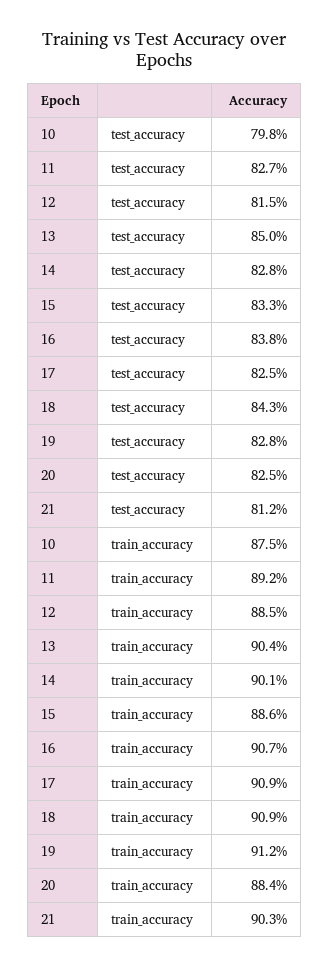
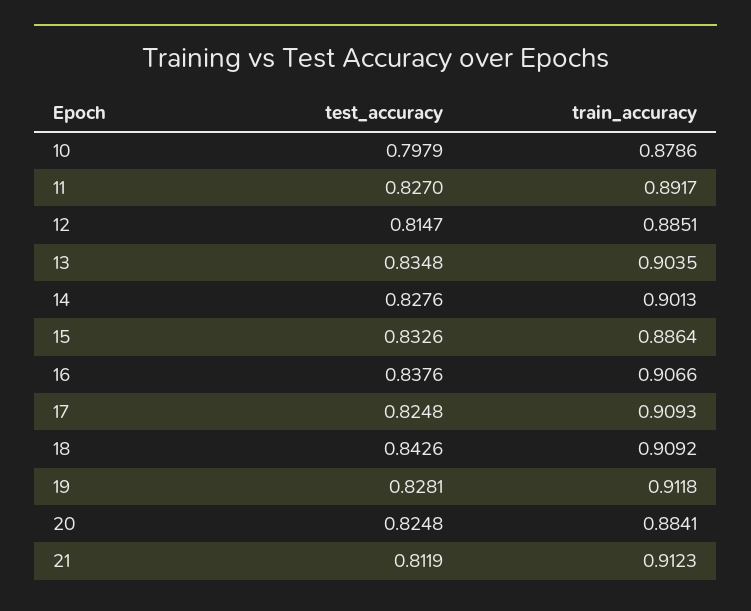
  {
    "10": {
      "test_accuracy": 0.7979,
-     "train_accuracy": 0.875
+     "train_accuracy": 0.8786
    },
    "11": {
      "test_accuracy": 0.827,
      "train_accuracy": 0.8917
    },
    "12": {
      "test_accuracy": 0.8147,
      "train_accuracy": 0.8851
    },
    "13": {
-     "test_accuracy": 0.85,
+     "test_accuracy": 0.8348,
      "train_accuracy": 0.9035
    },
    "14": {
      "test_accuracy": 0.8276,
      "train_accuracy": 0.9013
    },
    "15": {
      "test_accuracy": 0.8326,
      "train_accuracy": 0.8864
    },
    "16": {
      "test_accuracy": 0.8376,
      "train_accuracy": 0.9066
    },
    "17": {
      "test_accuracy": 0.8248,
      "train_accuracy": 0.9093
    },
    "18": {
      "test_accuracy": 0.8426,
      "train_accuracy": 0.9092
    },
    "19": {
      "test_accuracy": 0.8281,
      "train_accuracy": 0.9118
    },
    "20": {
      "test_accuracy": 0.8248,
      "train_accuracy": 0.8841
    },
    "21": {
      "test_accuracy": 0.8119,
-     "train_accuracy": 0.903
+     "train_accuracy": 0.9123
    }
  }

